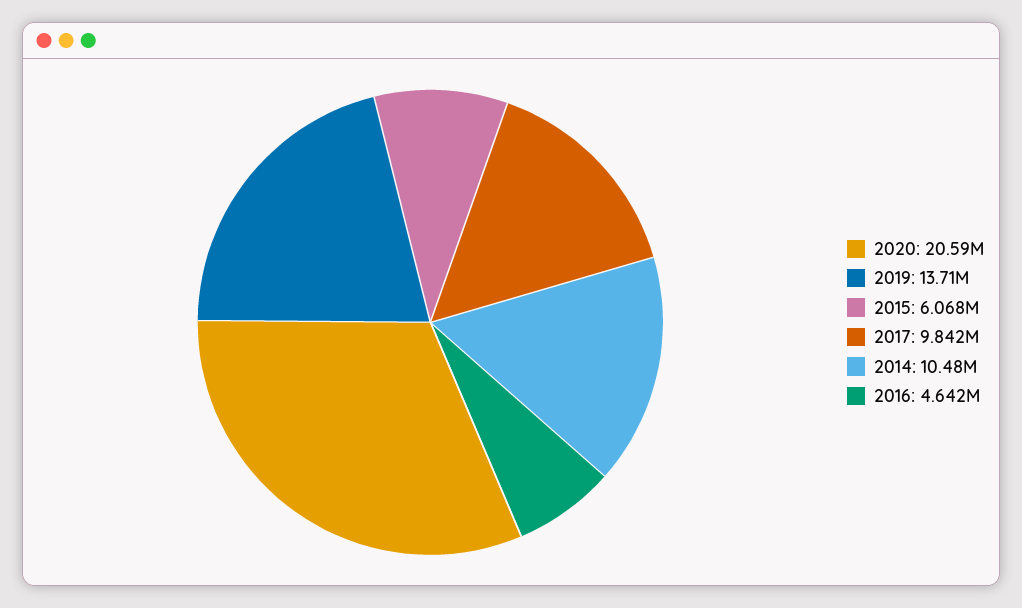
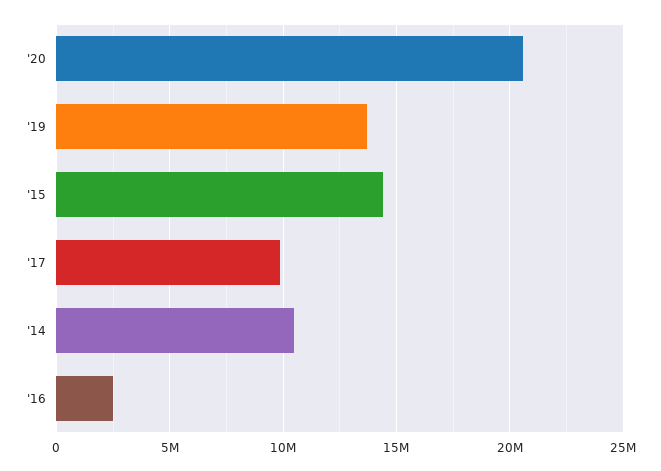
  {
    "2020": 20590000,
    "2019": 13710000,
-   "2015": 6068000,
+   "2015": 14500000,
    "2017": 9842000,
    "2014": 10480000,
-   "2016": 4642000
+   "2016": 2500000
  }

